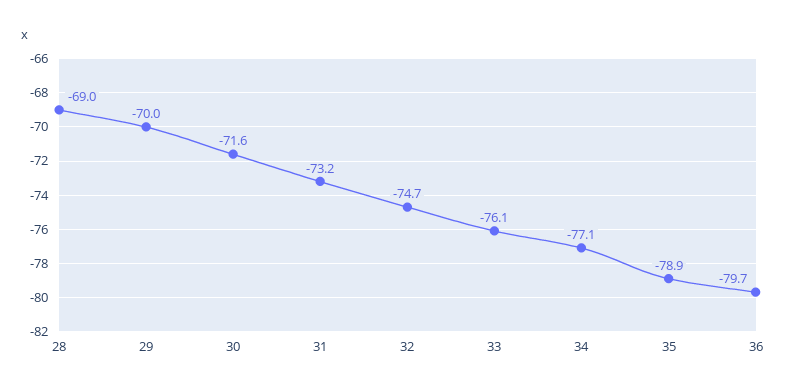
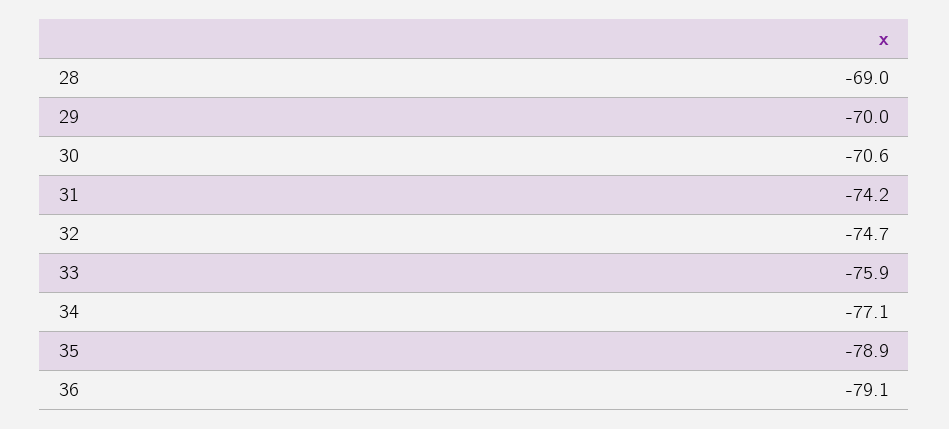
  {
    "28": -69,
    "29": -70,
-   "30": -71.6,
+   "30": -70.6,
-   "31": -73.2,
+   "31": -74.2,
    "32": -74.7,
-   "33": -76.1,
+   "33": -75.9,
    "34": -77.1,
    "35": -78.9,
-   "36": -79.7
+   "36": -79.1
  }

